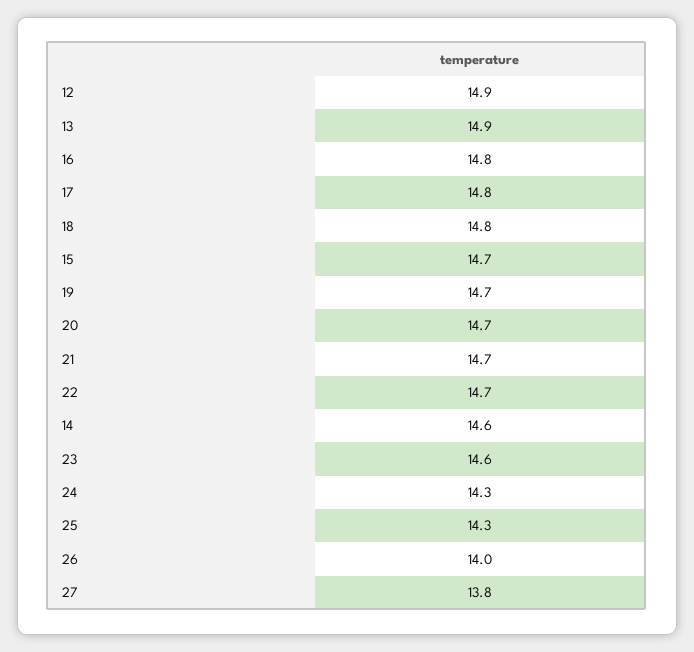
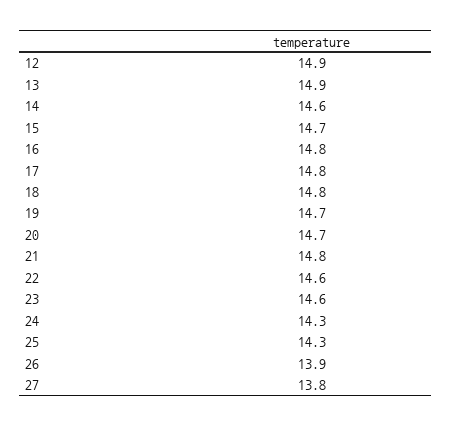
  {
    "12": 14.9,
    "13": 14.9,
    "16": 14.8,
    "17": 14.8,
    "18": 14.8,
    "15": 14.7,
    "19": 14.7,
    "20": 14.7,
-   "21": 14.7,
+   "21": 14.8,
-   "22": 14.7,
+   "22": 14.6,
    "14": 14.6,
    "23": 14.6,
    "24": 14.3,
    "25": 14.3,
-   "26": 14,
+   "26": 13.9,
    "27": 13.8
  }

